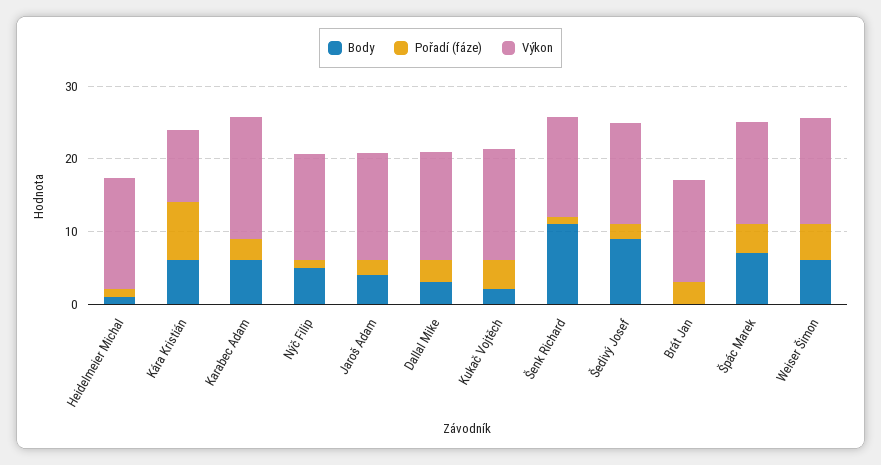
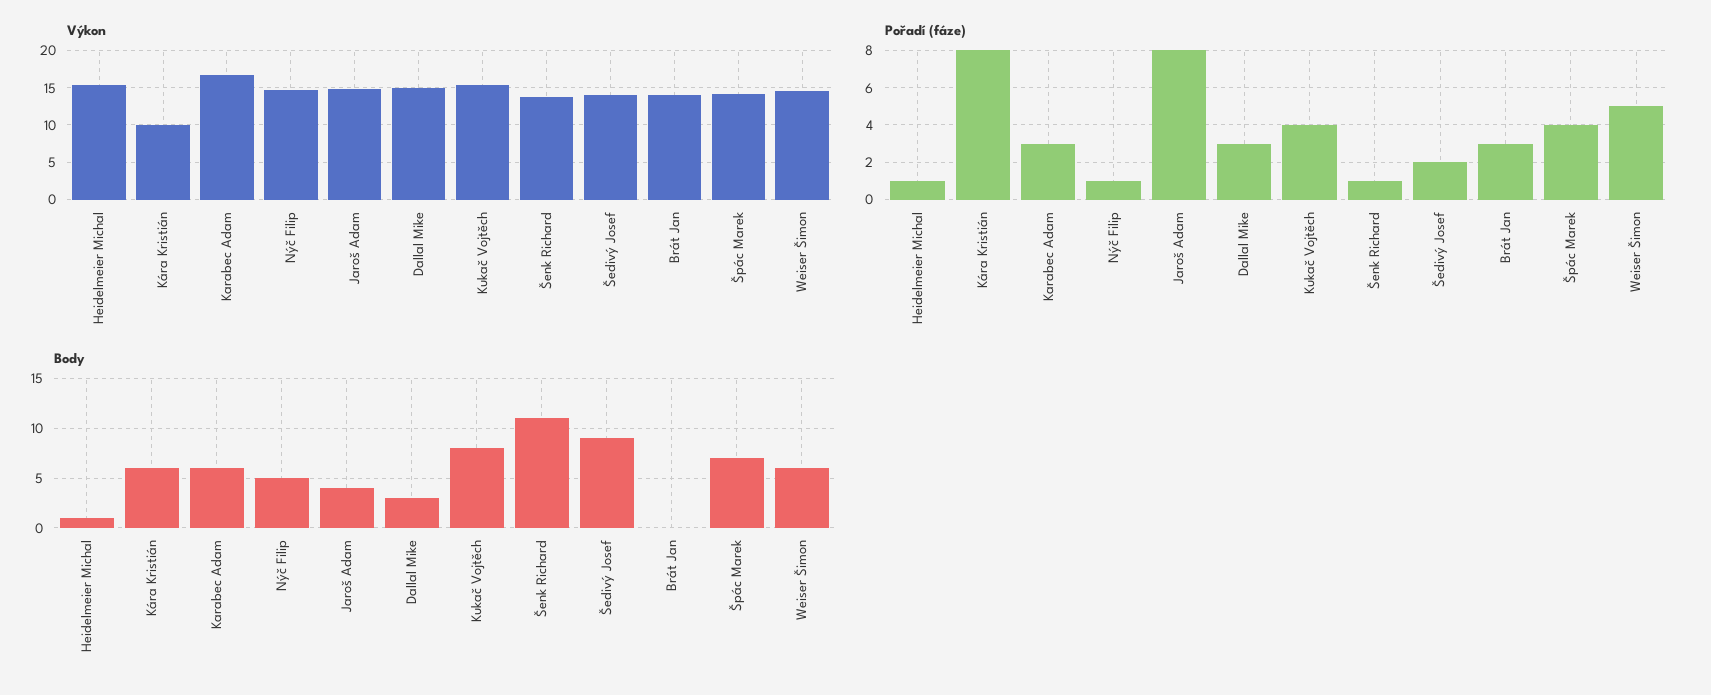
  {
    "Body": {
      "Heidelmeier Michal": 1,
      "Kára Kristián": 6,
      "Karabec Adam": 6,
      "Nýč Filip": 5,
      "Jaroš Adam": 4,
      "Dallal Mike": 3,
-     "Kukač Vojtěch": 2,
+     "Kukač Vojtěch": 8,
      "Šenk Richard": 11,
      "Šedivý Josef": 9,
      "Brát Jan": 0,
      "Špác Marek": 7,
      "Weiser Šimon": 6
    },
    "Pořadí (fáze)": {
      "Heidelmeier Michal": 1,
      "Kára Kristián": 8,
      "Karabec Adam": 3,
      "Nýč Filip": 1,
-     "Jaroš Adam": 2,
+     "Jaroš Adam": 8,
      "Dallal Mike": 3,
      "Kukač Vojtěch": 4,
      "Šenk Richard": 1,
      "Šedivý Josef": 2,
      "Brát Jan": 3,
      "Špác Marek": 4,
      "Weiser Šimon": 5
    },
    "Výkon": {
      "Heidelmeier Michal": 15,
      "Kára Kristián": 10,
      "Karabec Adam": 17,
      "Nýč Filip": 15,
      "Jaroš Adam": 15,
      "Dallal Mike": 15,
      "Kukač Vojtěch": 15,
      "Šenk Richard": 14,
      "Šedivý Josef": 14,
      "Brát Jan": 14,
      "Špác Marek": 14,
      "Weiser Šimon": 15
    }
  }

